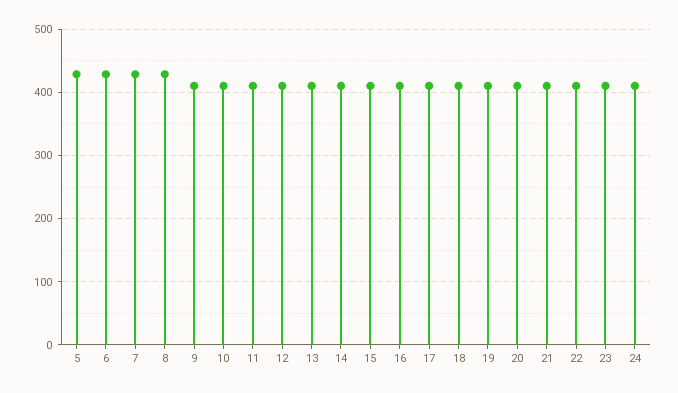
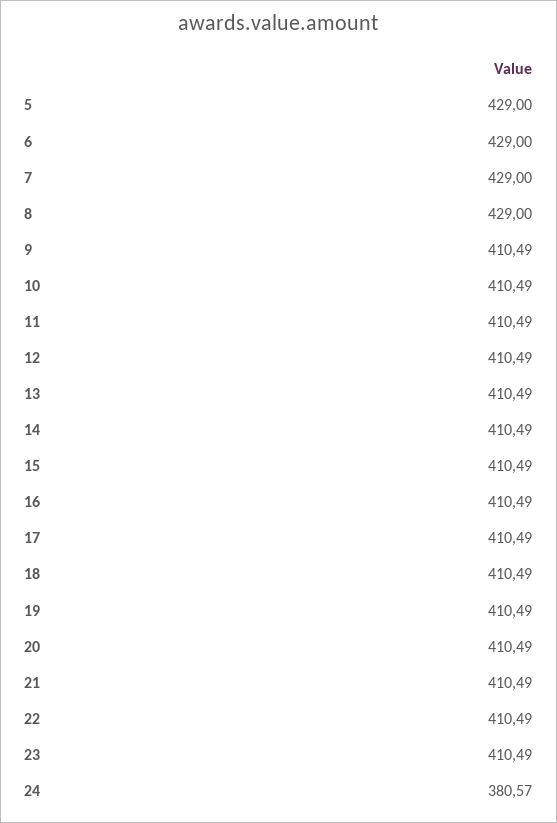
  {
    "5": 429,
    "6": 429,
    "7": 429,
    "8": 429,
    "9": 410.49,
    "10": 410.49,
    "11": 410.49,
    "12": 410.49,
    "13": 410.49,
    "14": 410.49,
    "15": 410.49,
    "16": 410.49,
    "17": 410.49,
    "18": 410.49,
    "19": 410.49,
    "20": 410.49,
    "21": 410.49,
    "22": 410.49,
    "23": 410.49,
-   "24": 410
+   "24": 380.57
  }

